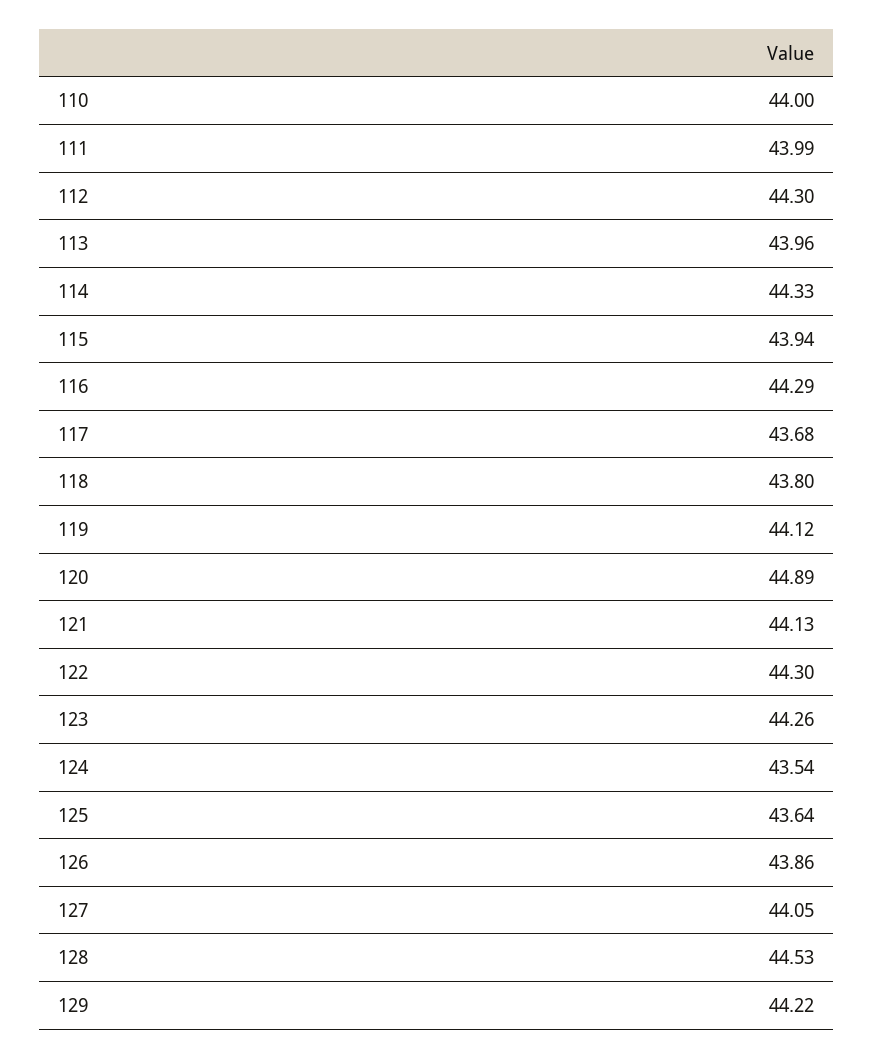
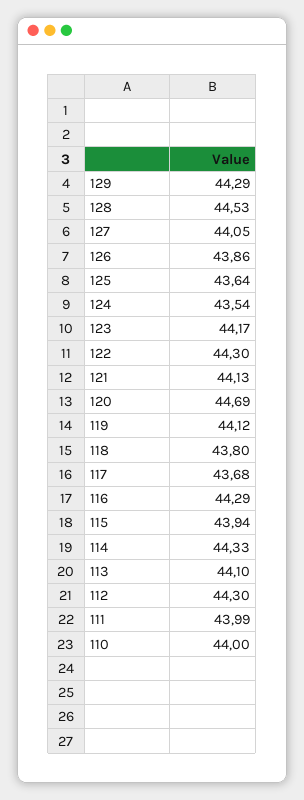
  {
    "110": 44,
    "111": 43.99,
    "112": 44.3,
-   "113": 43.96,
+   "113": 44.1,
    "114": 44.33,
    "115": 43.94,
    "116": 44.29,
    "117": 43.68,
    "118": 43.8,
    "119": 44.12,
-   "120": 44.89,
+   "120": 44.69,
    "121": 44.13,
    "122": 44.3,
-   "123": 44.26,
+   "123": 44.17,
    "124": 43.54,
    "125": 43.64,
    "126": 43.86,
    "127": 44.05,
    "128": 44.53,
-   "129": 44.22
+   "129": 44.29
  }

